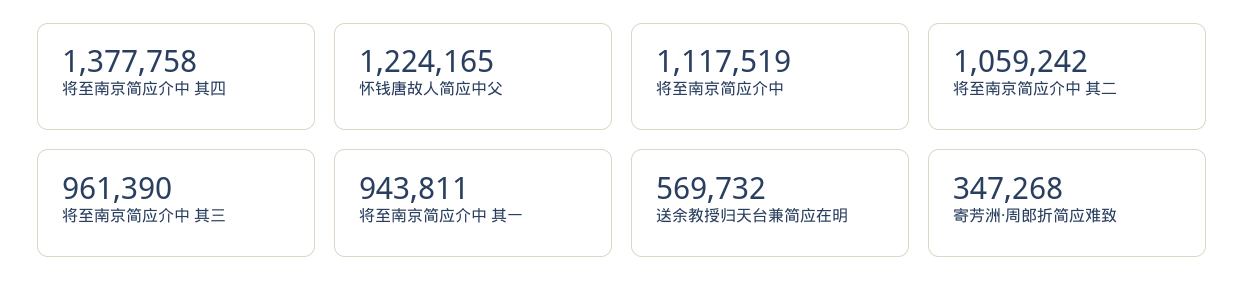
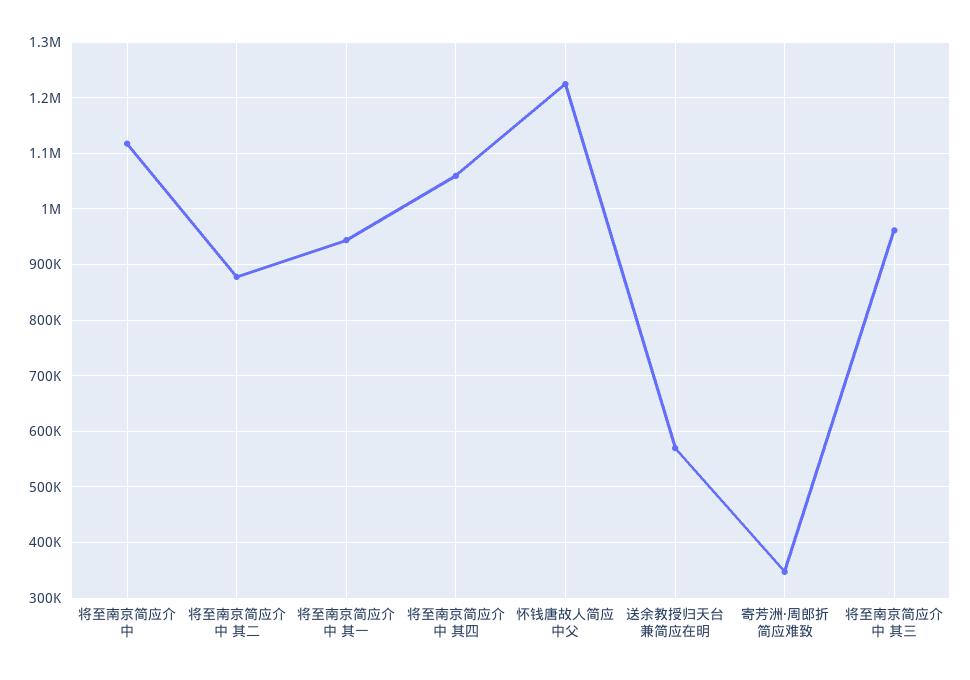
  {
-   "将至南京简应介中 其四": 1377758,
+   "将至南京简应介中 其四": 1060000,
    "怀钱唐故人简应中父": 1224165,
    "将至南京简应介中": 1117519,
-   "将至南京简应介中 其二": 1059242,
+   "将至南京简应介中 其二": 880000,
    "将至南京简应介中 其三": 961390,
    "将至南京简应介中 其一": 943811,
    "送余教授归天台兼简应在明": 569732,
    "寄芳洲·周郎折简应难致": 347268
  }

